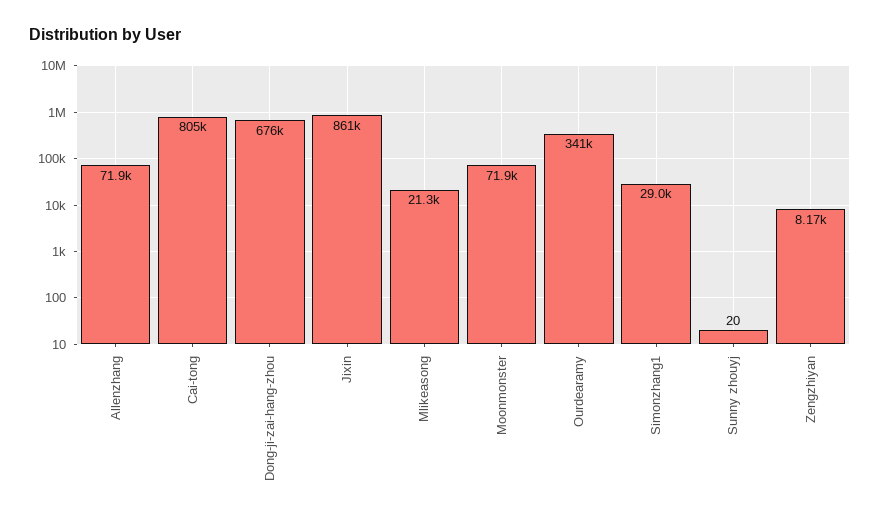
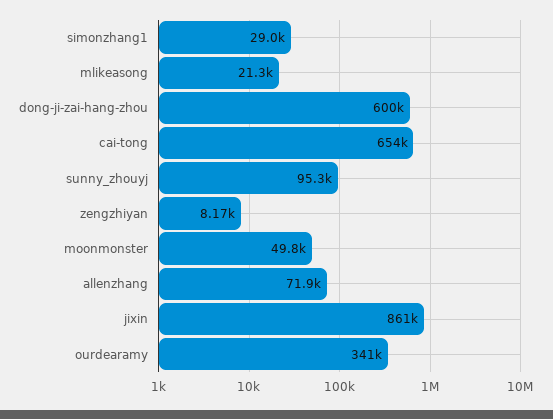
  {
    "Allenzhang": 71900,
-   "Cai-tong": 805000,
+   "Cai-tong": 654000,
-   "Dong-ji-zai-hang-zhou": 676000,
+   "Dong-ji-zai-hang-zhou": 600000,
    "Jixin": 861000,
    "Mlikeasong": 21300,
-   "Moonmonster": 71900,
+   "Moonmonster": 49800,
    "Ourdearamy": 341000,
    "Simonzhang1": 29000,
-   "Sunny zhouyj": 20,
+   "Sunny zhouyj": 95300,
    "Zengzhiyan": 8170
  }

